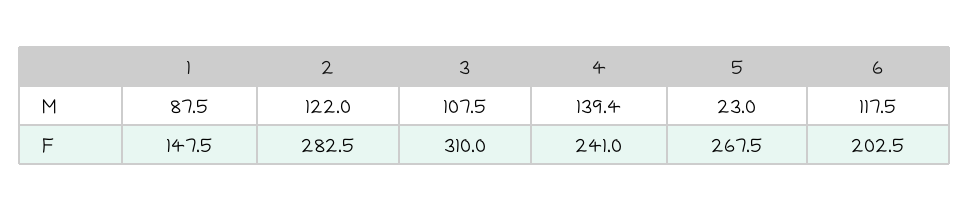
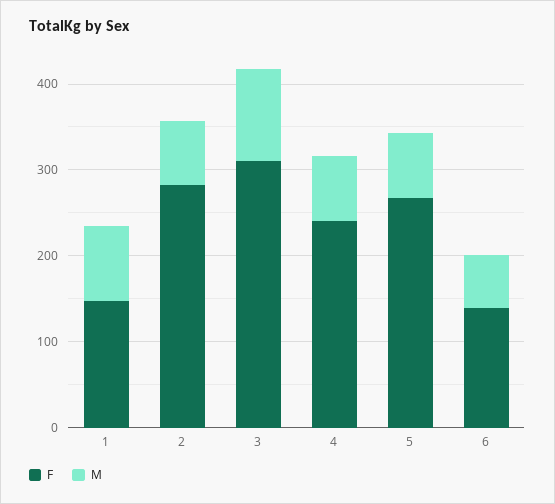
  {
    "M": {
      "1": 87.5,
-     "2": 122,
+     "2": 80,
      "3": 107.5,
-     "4": 139.4,
+     "4": 80,
-     "5": 23,
+     "5": 80,
-     "6": 117.5
+     "6": 60
    },
    "F": {
      "1": 147.5,
      "2": 282.5,
      "3": 310,
      "4": 241,
      "5": 267.5,
-     "6": 202.5
+     "6": 140
    }
  }

